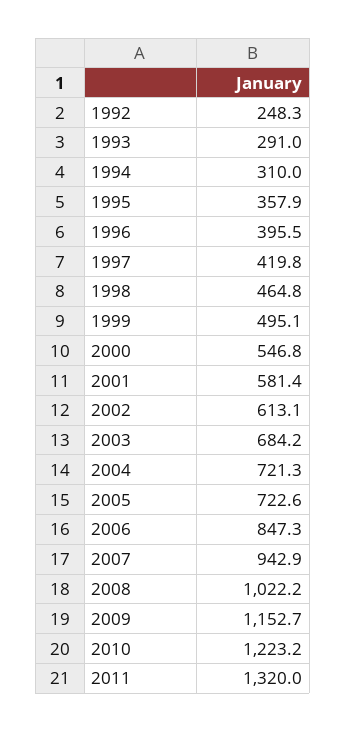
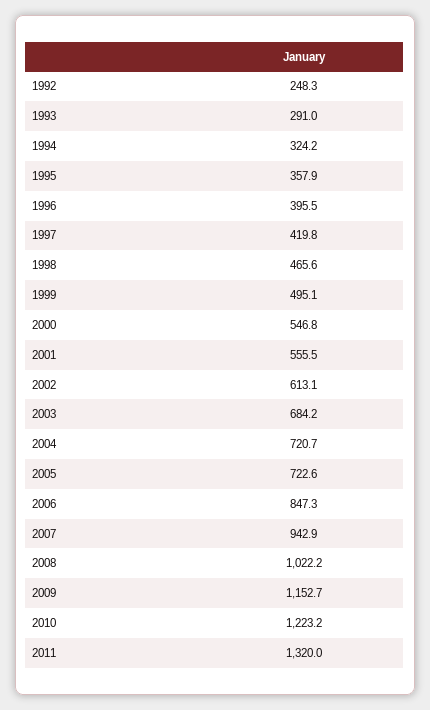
  {
    "1992": 248.3,
    "1993": 291,
-   "1994": 310,
+   "1994": 324.2,
    "1995": 357.9,
    "1996": 395.5,
    "1997": 419.8,
-   "1998": 464.8,
+   "1998": 465.6,
    "1999": 495.1,
    "2000": 546.8,
-   "2001": 581.4,
+   "2001": 555.5,
    "2002": 613.1,
    "2003": 684.2,
-   "2004": 721.3,
+   "2004": 720.7,
    "2005": 722.6,
    "2006": 847.3,
    "2007": 942.9,
    "2008": 1022.2,
    "2009": 1152.7,
    "2010": 1223.2,
    "2011": 1320
  }

